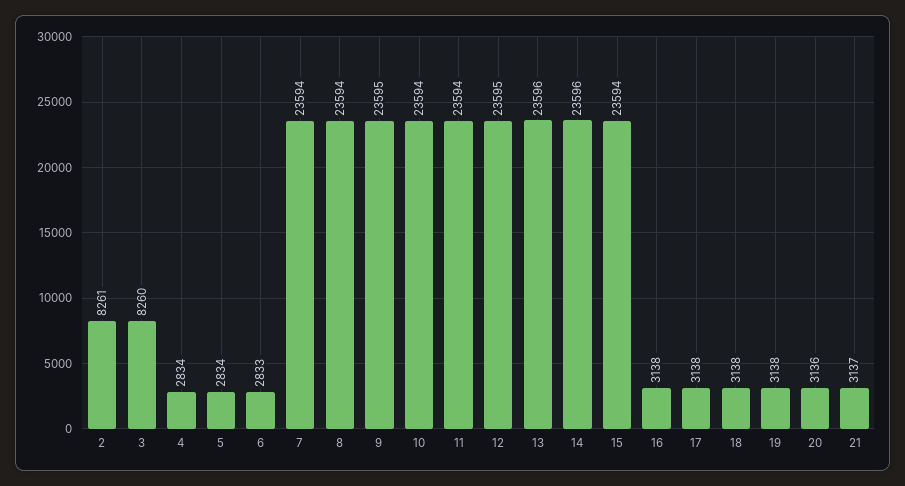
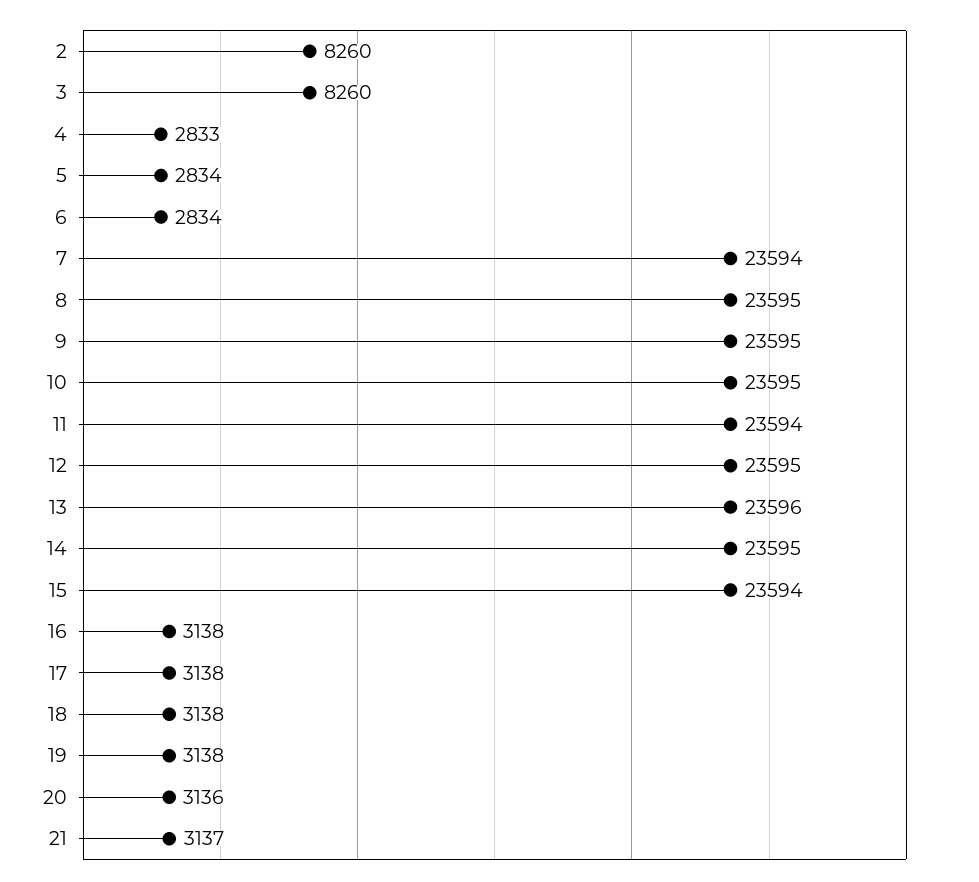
  {
-   "2": 8261,
+   "2": 8260,
    "3": 8260,
-   "4": 2834,
+   "4": 2833,
    "5": 2834,
-   "6": 2833,
+   "6": 2834,
    "7": 23594,
-   "8": 23594,
+   "8": 23595,
    "9": 23595,
-   "10": 23594,
+   "10": 23595,
    "11": 23594,
    "12": 23595,
    "13": 23596,
-   "14": 23596,
+   "14": 23595,
    "15": 23594,
    "16": 3138,
    "17": 3138,
    "18": 3138,
    "19": 3138,
    "20": 3136,
    "21": 3137
  }

